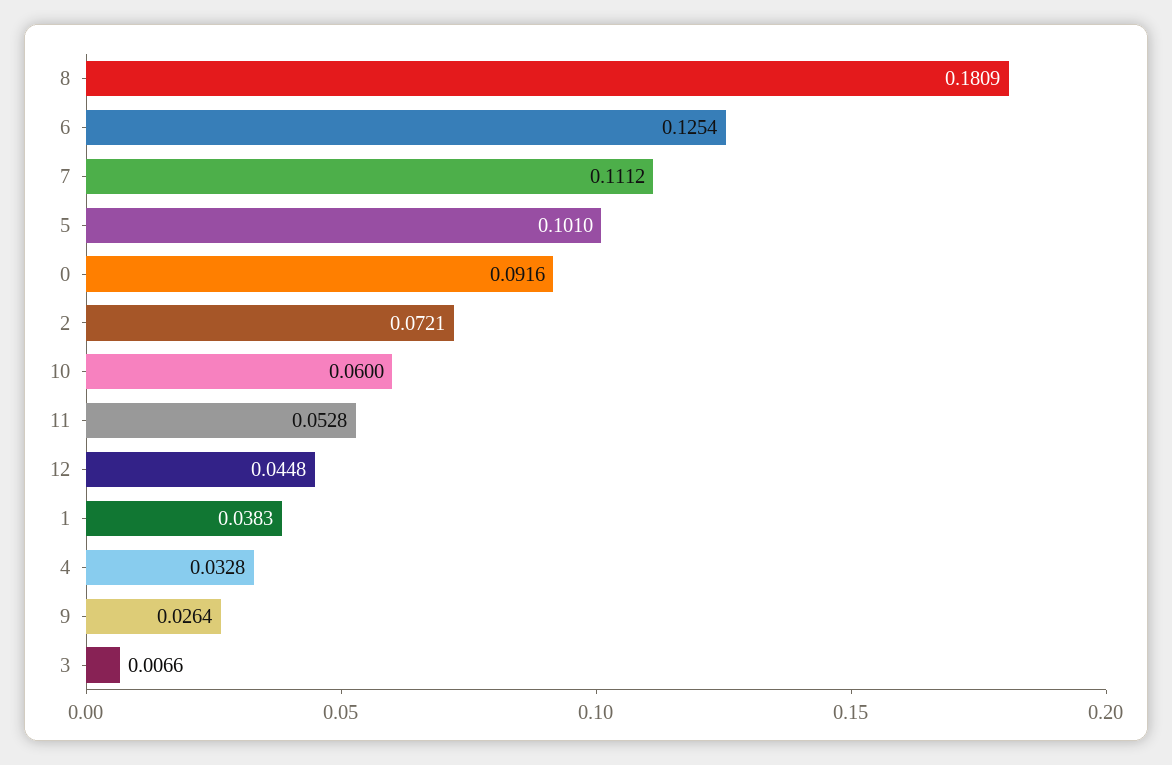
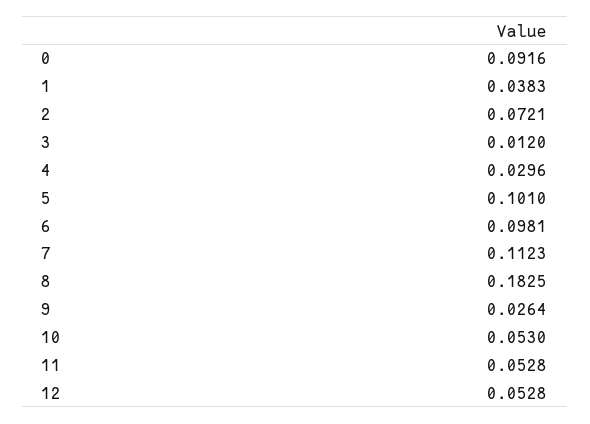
  {
-   "8": 0.1809,
+   "8": 0.1825,
-   "6": 0.1254,
+   "6": 0.0981,
-   "7": 0.1112,
+   "7": 0.1123,
    "5": 0.101,
    "0": 0.0916,
    "2": 0.0721,
-   "10": 0.06,
+   "10": 0.053,
    "11": 0.0528,
-   "12": 0.0448,
+   "12": 0.0528,
    "1": 0.0383,
-   "4": 0.0328,
+   "4": 0.0296,
    "9": 0.0264,
-   "3": 0.0066
+   "3": 0.012
  }

